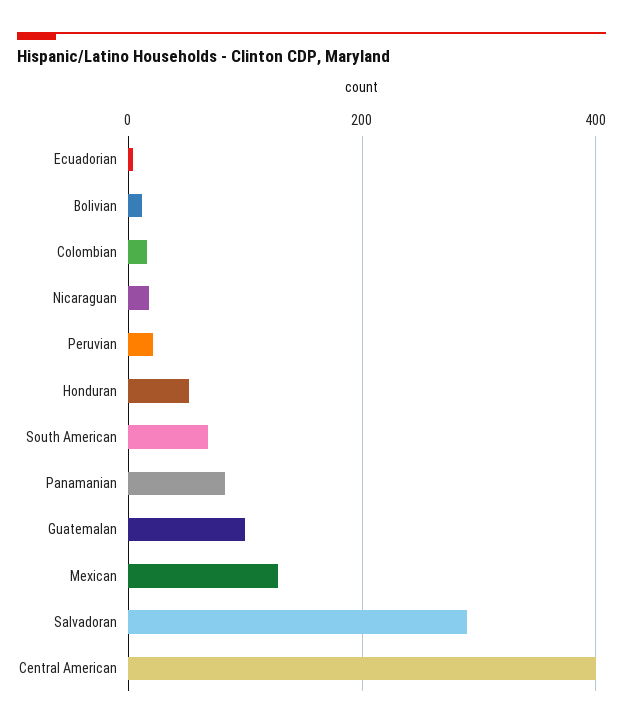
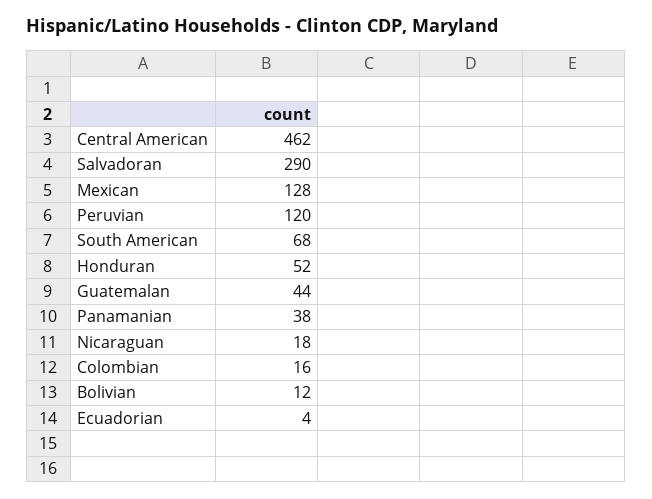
  {
    "Ecuadorian": 4,
    "Bolivian": 12,
    "Colombian": 16,
    "Nicaraguan": 18,
-   "Peruvian": 20,
+   "Peruvian": 120,
    "Honduran": 52,
    "South American": 68,
-   "Panamanian": 80,
+   "Panamanian": 38,
-   "Guatemalan": 100,
+   "Guatemalan": 44,
    "Mexican": 128,
    "Salvadoran": 290,
-   "Central American": 400
+   "Central American": 462
  }

